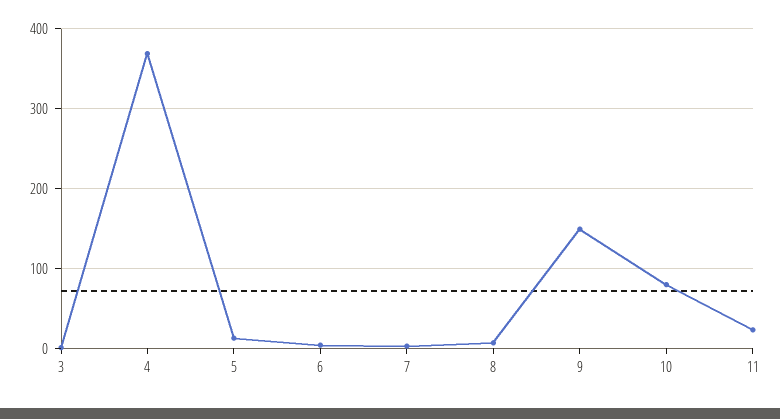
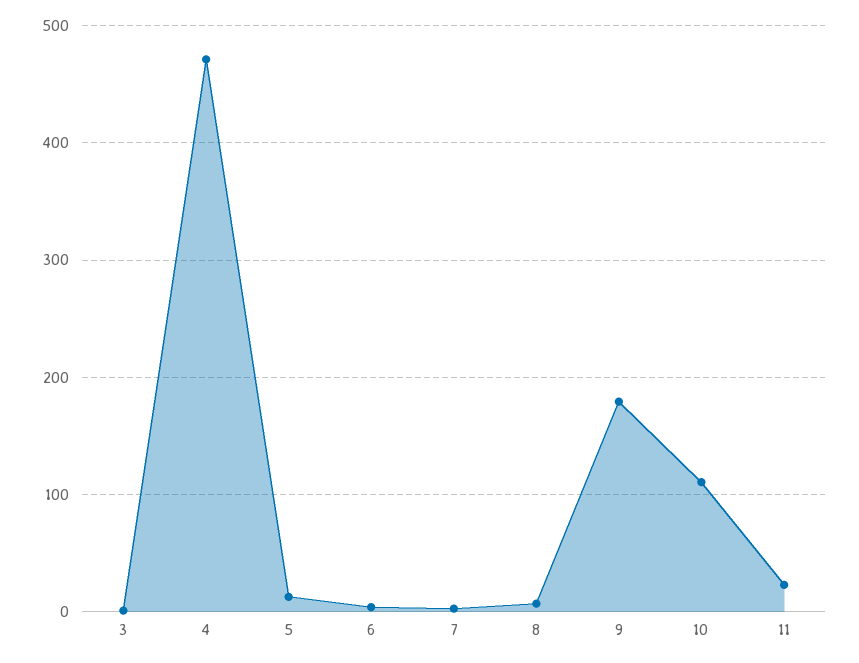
  {
    "3": 0,
-   "4": 370,
+   "4": 470,
    "5": 10,
    "6": 0,
    "7": 0,
    "8": 10,
-   "9": 150,
+   "9": 180,
-   "10": 80,
+   "10": 110,
    "11": 20
  }

